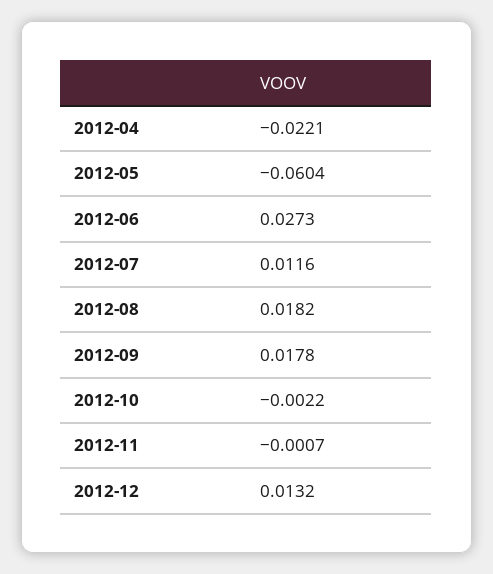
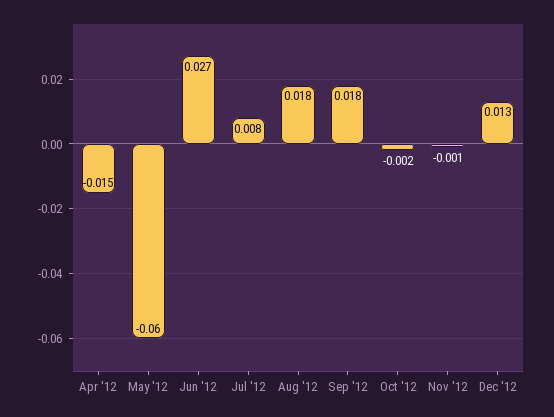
  {
-   "2012-04": -0.0221,
+   "2012-04": -0.015,
    "2012-05": -0.0604,
    "2012-06": 0.0273,
-   "2012-07": 0.0116,
+   "2012-07": 0.008,
    "2012-08": 0.0182,
    "2012-09": 0.0178,
    "2012-10": -0.0022,
    "2012-11": -0.0007,
    "2012-12": 0.0132
  }

